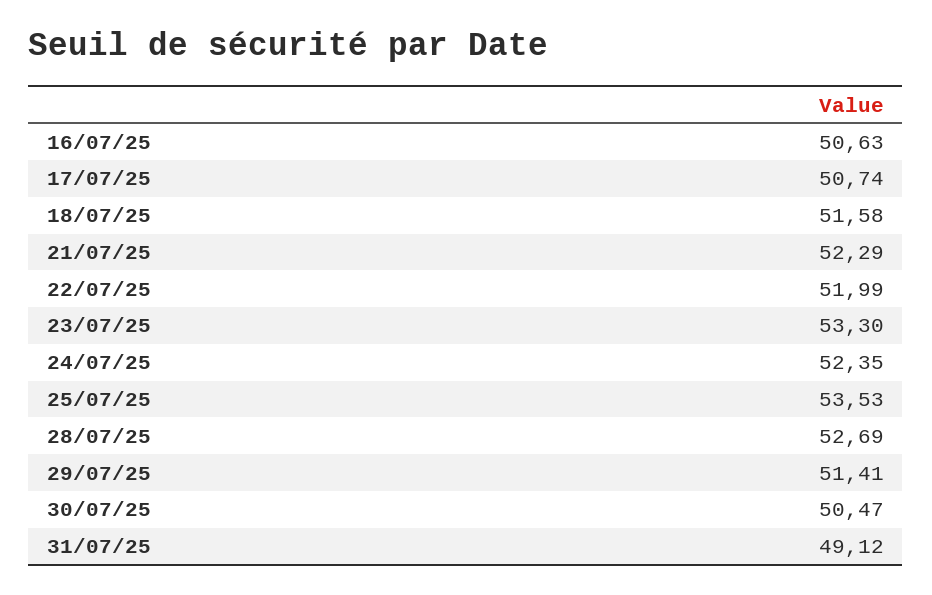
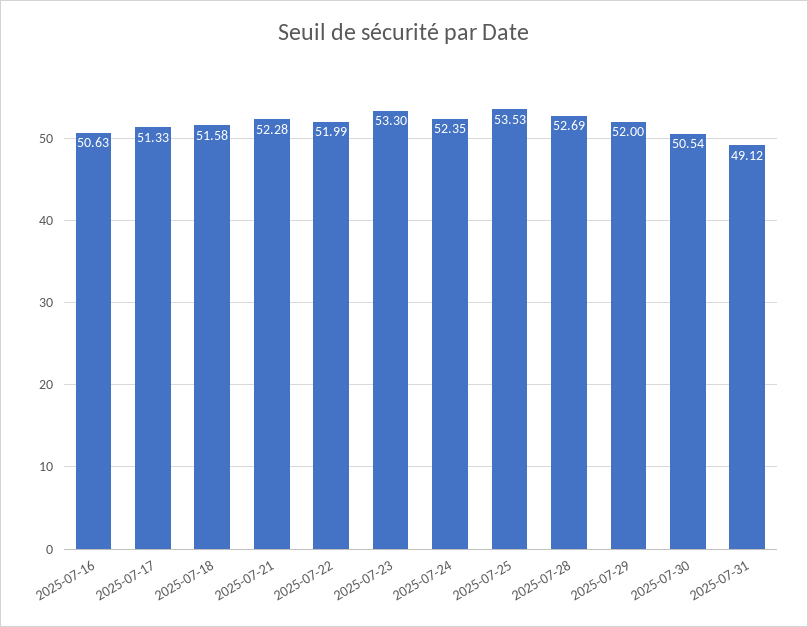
  {
    "16/07/25": 50.63,
-   "17/07/25": 50.74,
+   "17/07/25": 51.33,
    "18/07/25": 51.58,
-   "21/07/25": 52.29,
+   "21/07/25": 52.28,
    "22/07/25": 51.99,
    "23/07/25": 53.3,
    "24/07/25": 52.35,
    "25/07/25": 53.53,
    "28/07/25": 52.69,
-   "29/07/25": 51.41,
+   "29/07/25": 52,
-   "30/07/25": 50.47,
+   "30/07/25": 50.54,
    "31/07/25": 49.12
  }

